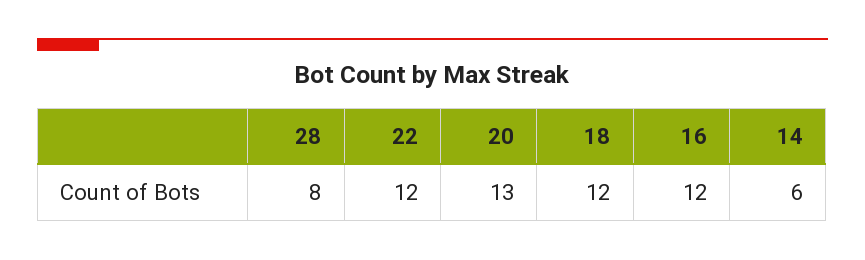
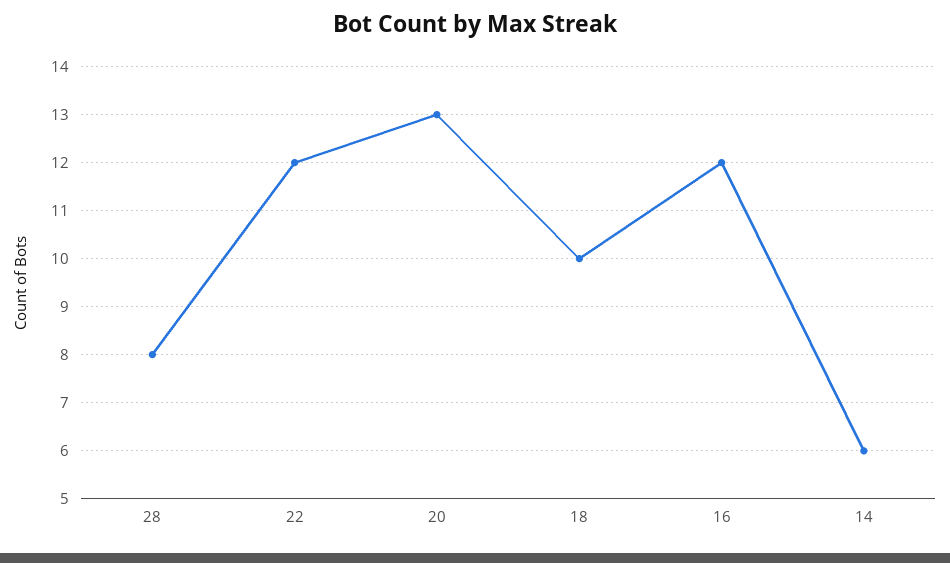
  {
    "28": 8,
    "22": 12,
    "20": 13,
-   "18": 12,
+   "18": 10,
    "16": 12,
    "14": 6
  }

